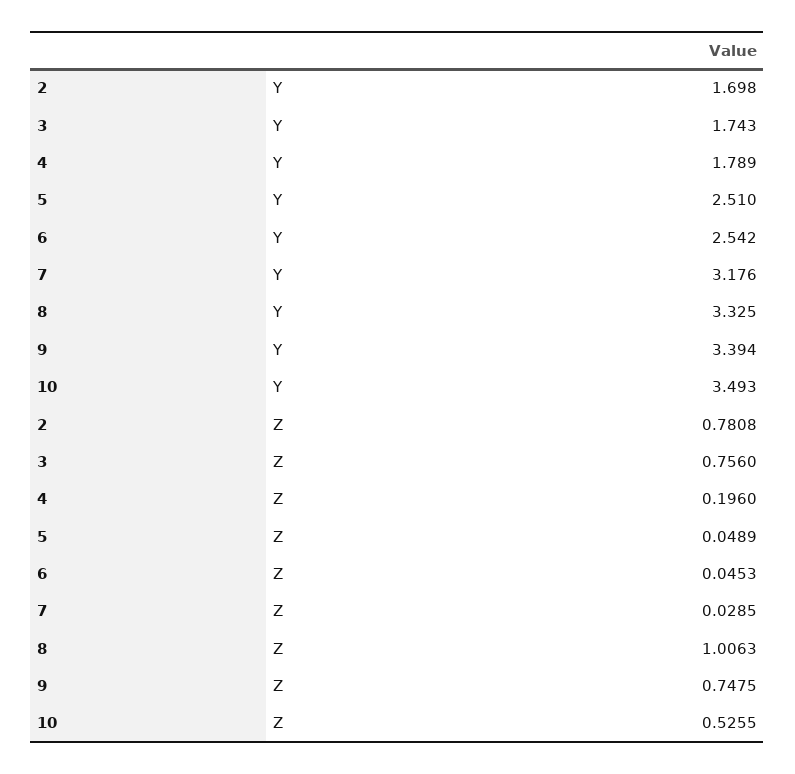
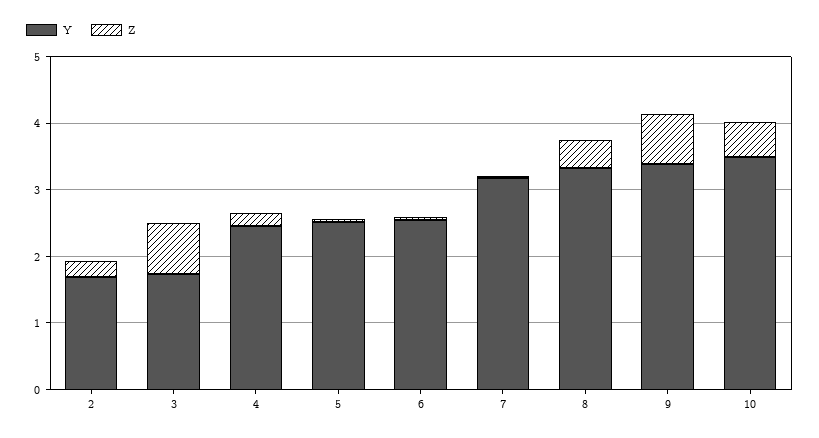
  {
    "Y": {
      "2": 1.698,
      "3": 1.743,
-     "4": 1.789,
+     "4": 2.4,
      "5": 2.51,
      "6": 2.542,
      "7": 3.176,
      "8": 3.325,
      "9": 3.394,
      "10": 3.493
    },
    "Z": {
-     "2": 0.7808,
+     "2": 0.2,
      "3": 0.756,
      "4": 0.196,
      "5": 0.0489,
      "6": 0.0453,
      "7": 0.0285,
-     "8": 1.0063,
+     "8": 0.4,
      "9": 0.7475,
      "10": 0.5255
    }
  }

